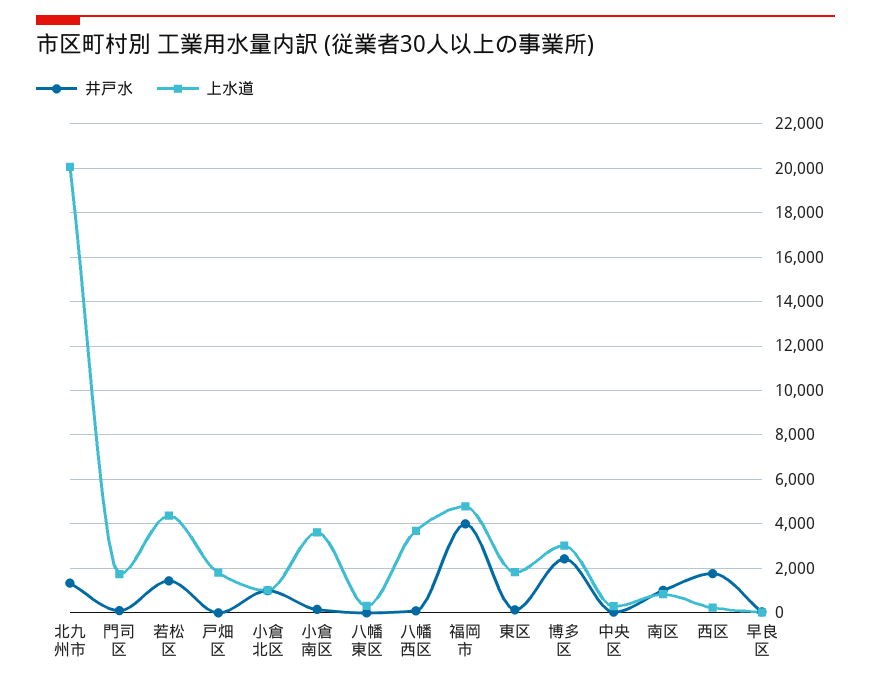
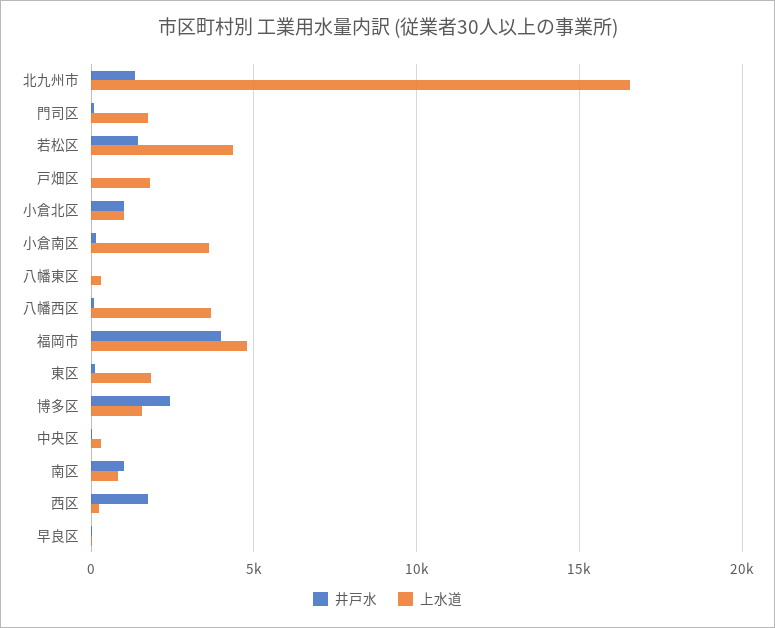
  {
    "井戸水": {
      "北九州市": 1500,
      "門司区": 0,
      "若松区": 1500,
      "戸畑区": 0,
      "小倉北区": 1000,
      "小倉南区": 0,
      "八幡東区": 0,
      "八幡西区": 0,
      "福岡市": 4000,
      "東区": 0,
      "博多区": 2500,
      "中央区": 0,
      "南区": 1000,
      "西区": 2000,
      "早良区": 0
    },
    "上水道": {
-     "北九州市": 20000,
+     "北九州市": 16500,
      "門司区": 1500,
      "若松区": 4500,
      "戸畑区": 2000,
      "小倉北区": 1000,
      "小倉南区": 3500,
      "八幡東区": 500,
      "八幡西区": 3500,
      "福岡市": 5000,
      "東区": 2000,
-     "博多区": 3000,
+     "博多区": 1500,
      "中央区": 500,
      "南区": 1000,
      "西区": 0,
      "早良区": 0
    }
  }

